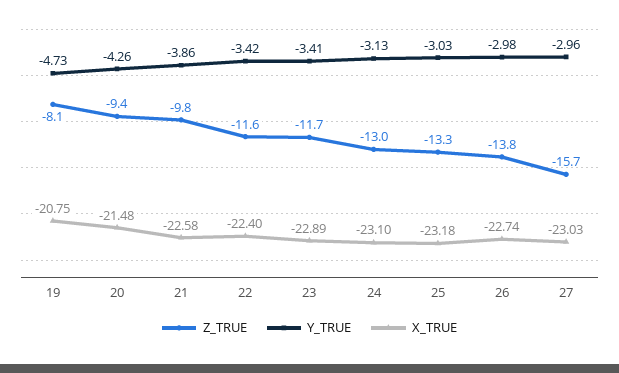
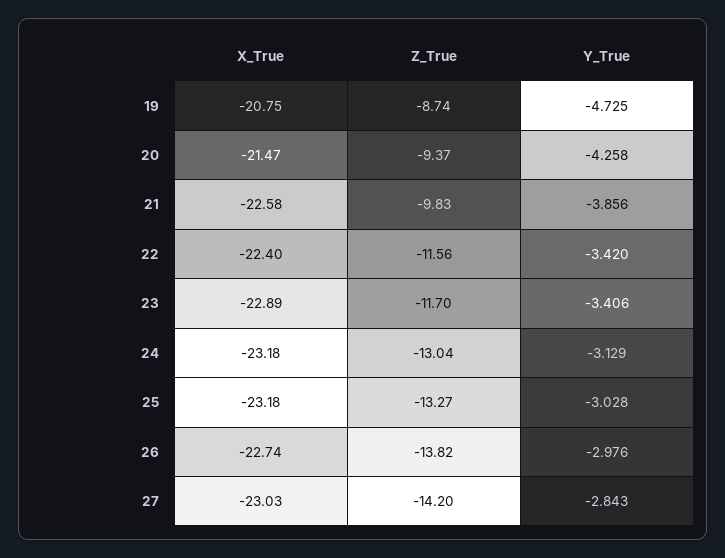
  {
    "Z_TRUE": {
-     "19": -8.1,
+     "19": -8.74,
      "20": -9.37,
      "21": -9.83,
      "22": -11.56,
      "23": -11.7,
      "24": -13.04,
      "25": -13.27,
      "26": -13.82,
-     "27": -15.7
+     "27": -14.2
    },
    "Y_TRUE": {
      "19": -4.725,
      "20": -4.258,
      "21": -3.856,
      "22": -3.42,
      "23": -3.406,
      "24": -3.129,
      "25": -3.028,
      "26": -2.976,
-     "27": -2.96
+     "27": -2.843
    },
    "X_TRUE": {
      "19": -20.75,
-     "20": -21.48,
+     "20": -21.47,
      "21": -22.58,
      "22": -22.4,
      "23": -22.89,
-     "24": -23.1,
+     "24": -23.18,
      "25": -23.18,
      "26": -22.74,
      "27": -23.03
    }
  }

